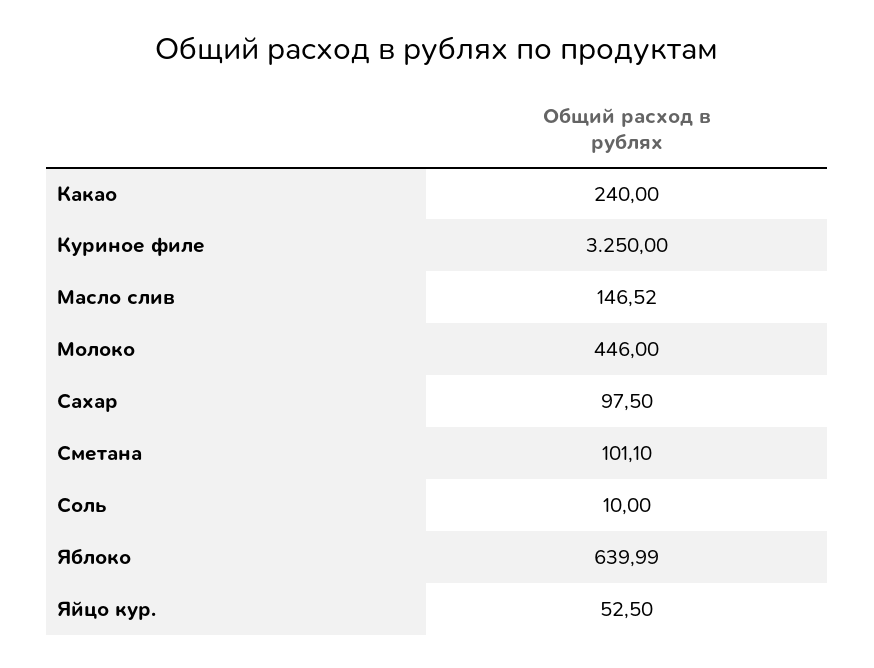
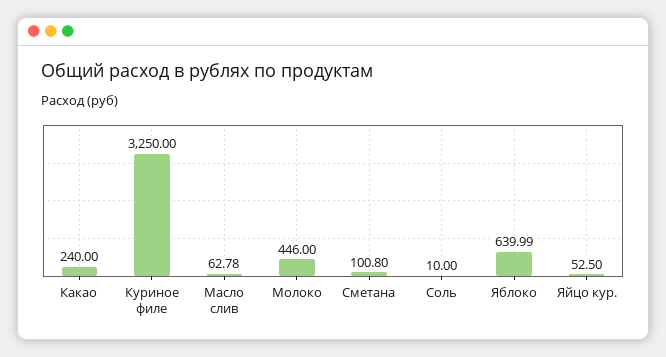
  {
    "Какао": 240,
    "Куриное филе": 3250,
-   "Масло слив": 146.52,
+   "Масло слив": 62.78,
    "Молоко": 446,
-   "Сахар": 97.5,
-   "Сметана": 101.1,
+   "Сметана": 100.8,
    "Соль": 10,
    "Яблоко": 639.99,
    "Яйцо кур.": 52.5
  }

